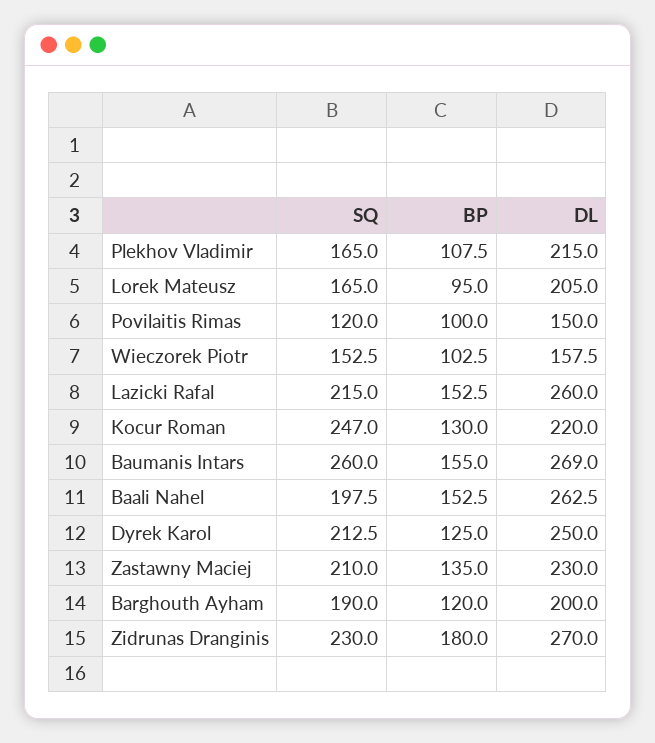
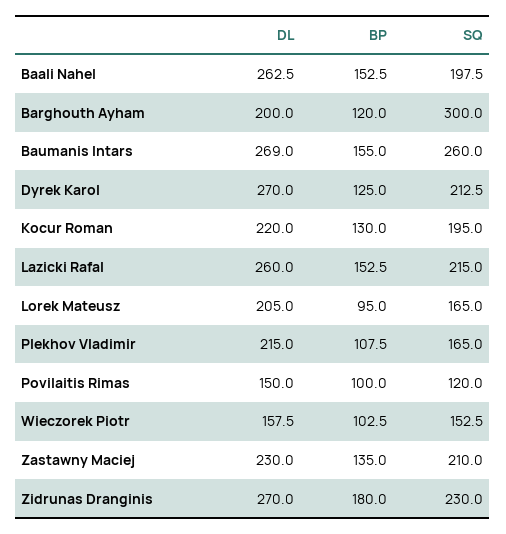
  {
    "SQ": {
      "Plekhov Vladimir": 165,
      "Lorek Mateusz": 165,
      "Povilaitis Rimas": 120,
      "Wieczorek Piotr": 152.5,
      "Lazicki Rafal": 215,
-     "Kocur Roman": 247,
+     "Kocur Roman": 195,
      "Baumanis Intars": 260,
      "Baali Nahel": 197.5,
      "Dyrek Karol": 212.5,
      "Zastawny Maciej": 210,
-     "Barghouth Ayham": 190,
+     "Barghouth Ayham": 300,
      "Zidrunas Dranginis": 230
    },
    "BP": {
      "Plekhov Vladimir": 107.5,
      "Lorek Mateusz": 95,
      "Povilaitis Rimas": 100,
      "Wieczorek Piotr": 102.5,
      "Lazicki Rafal": 152.5,
      "Kocur Roman": 130,
      "Baumanis Intars": 155,
      "Baali Nahel": 152.5,
      "Dyrek Karol": 125,
      "Zastawny Maciej": 135,
      "Barghouth Ayham": 120,
      "Zidrunas Dranginis": 180
    },
    "DL": {
      "Plekhov Vladimir": 215,
      "Lorek Mateusz": 205,
      "Povilaitis Rimas": 150,
      "Wieczorek Piotr": 157.5,
      "Lazicki Rafal": 260,
      "Kocur Roman": 220,
      "Baumanis Intars": 269,
      "Baali Nahel": 262.5,
-     "Dyrek Karol": 250,
+     "Dyrek Karol": 270,
      "Zastawny Maciej": 230,
      "Barghouth Ayham": 200,
      "Zidrunas Dranginis": 270
    }
  }

